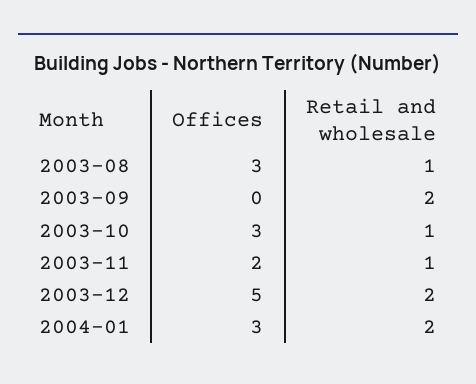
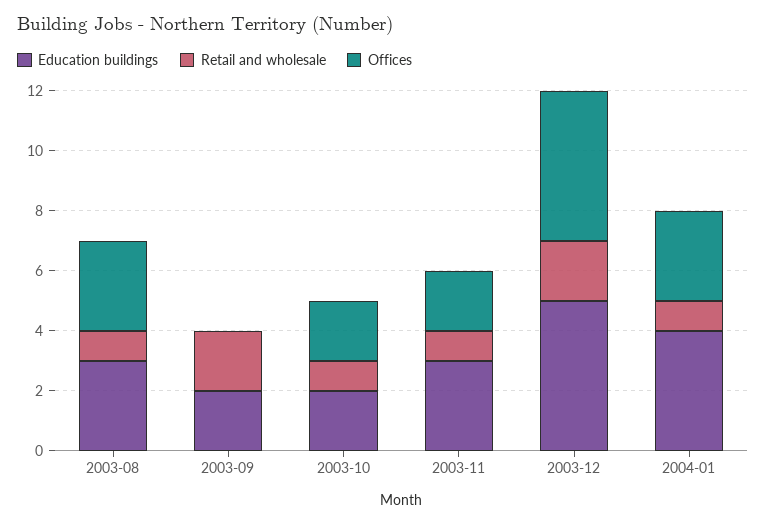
  {
    "Offices": {
      "2003-08": 3,
      "2003-09": 0,
-     "2003-10": 3,
+     "2003-10": 2,
      "2003-11": 2,
      "2003-12": 5,
      "2004-01": 3
    },
    "Retail and wholesale": {
      "2003-08": 1,
      "2003-09": 2,
      "2003-10": 1,
      "2003-11": 1,
      "2003-12": 2,
-     "2004-01": 2
+     "2004-01": 1
-   }
+   },
+   "Education buildings": {
+     "2003-08": 3,
+     "2003-09": 2,
+     "2003-10": 2,
+     "2003-11": 3,
+     "2003-12": 5,
+     "2004-01": 4
+   }
  }

